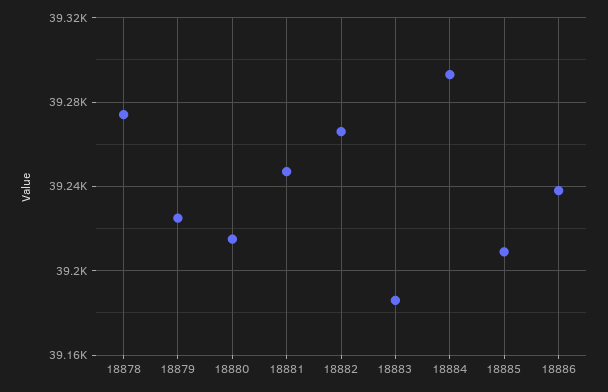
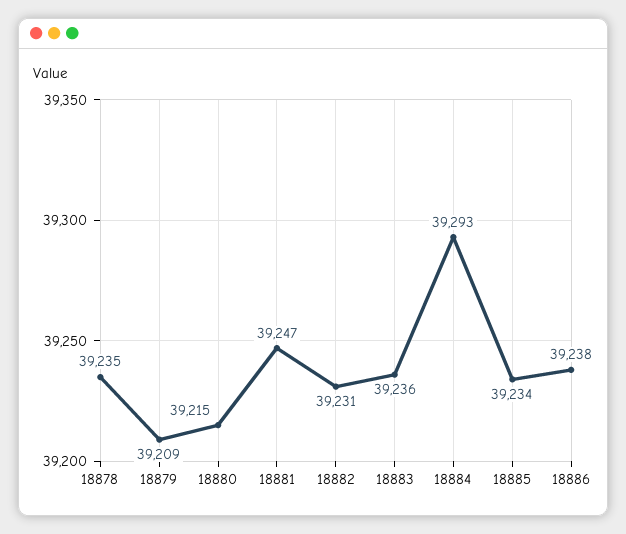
  {
-   "18878": 39275,
+   "18878": 39235,
-   "18879": 39225,
+   "18879": 39209,
    "18880": 39215,
    "18881": 39247,
-   "18882": 39265,
+   "18882": 39231,
-   "18883": 39185,
+   "18883": 39236,
    "18884": 39293,
-   "18885": 39210,
+   "18885": 39234,
    "18886": 39238
  }

